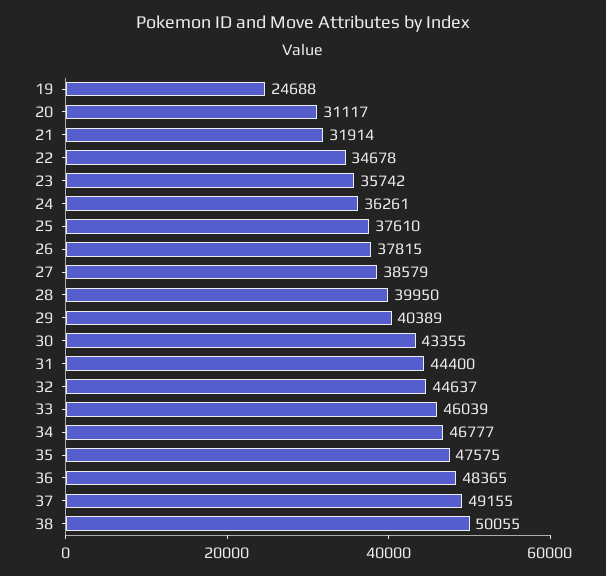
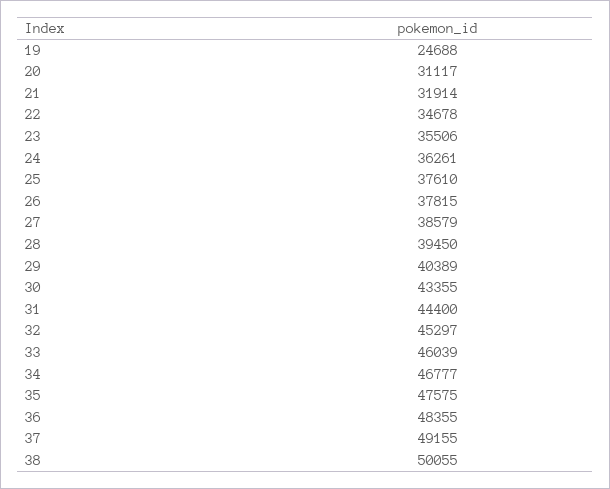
  {
    "19": 24688,
    "20": 31117,
    "21": 31914,
    "22": 34678,
-   "23": 35742,
+   "23": 35506,
    "24": 36261,
    "25": 37610,
    "26": 37815,
    "27": 38579,
-   "28": 39950,
+   "28": 39450,
    "29": 40389,
    "30": 43355,
    "31": 44400,
-   "32": 44637,
+   "32": 45297,
    "33": 46039,
    "34": 46777,
    "35": 47575,
-   "36": 48365,
+   "36": 48355,
    "37": 49155,
    "38": 50055
  }

